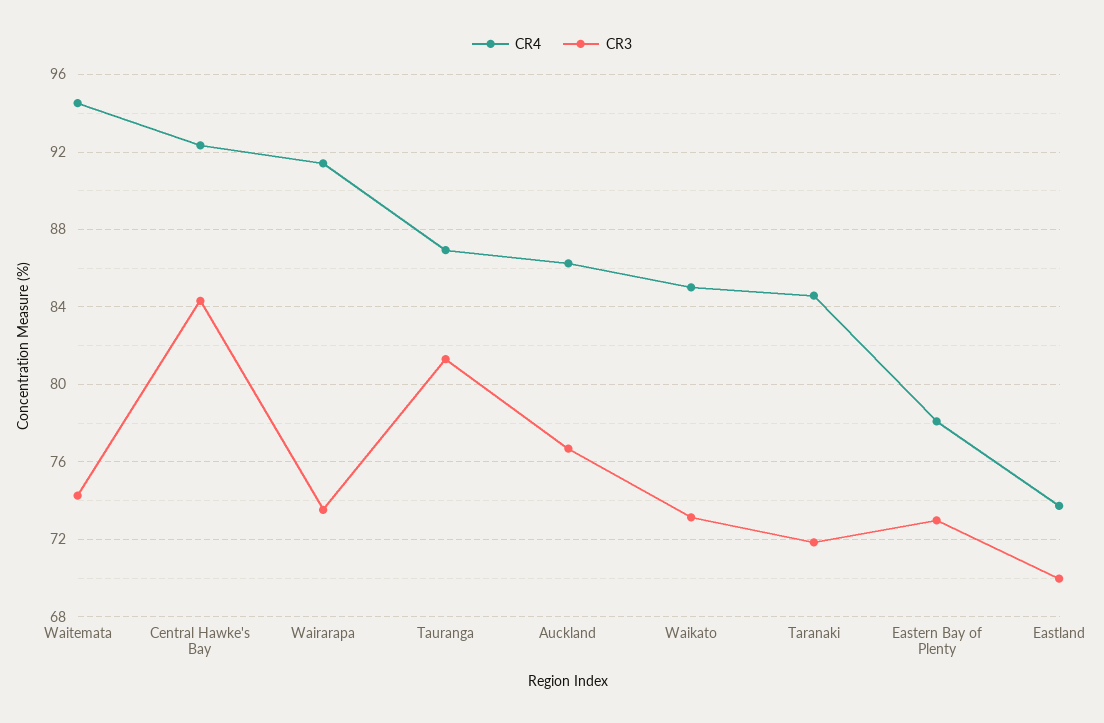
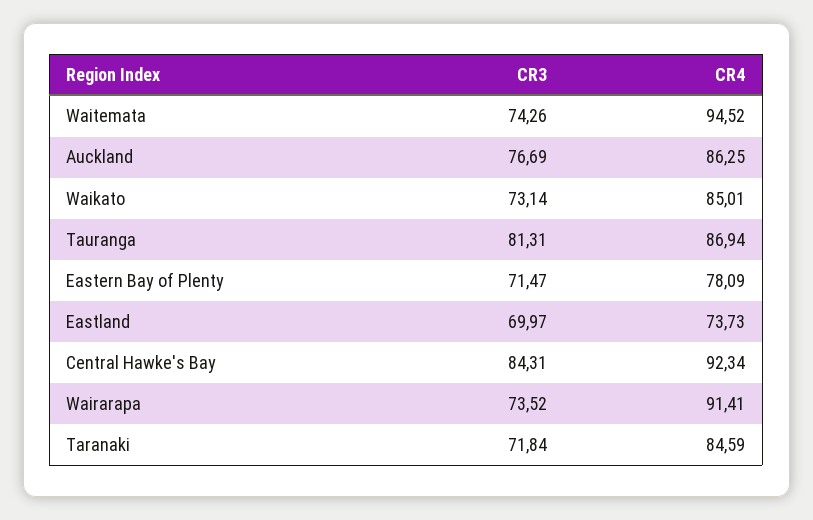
  {
    "CR4": {
      "Waitemata": 94.52,
      "Central Hawke's Bay": 92.34,
      "Wairarapa": 91.41,
      "Tauranga": 86.94,
      "Auckland": 86.25,
      "Waikato": 85.01,
      "Taranaki": 84.59,
      "Eastern Bay of Plenty": 78.09,
      "Eastland": 73.73
    },
    "CR3": {
      "Waitemata": 74.26,
      "Central Hawke's Bay": 84.31,
      "Wairarapa": 73.52,
      "Tauranga": 81.31,
      "Auckland": 76.69,
      "Waikato": 73.14,
      "Taranaki": 71.84,
-     "Eastern Bay of Plenty": 73,
+     "Eastern Bay of Plenty": 71.47,
      "Eastland": 69.97
    }
  }

